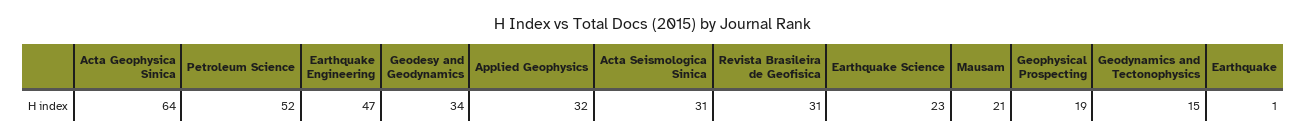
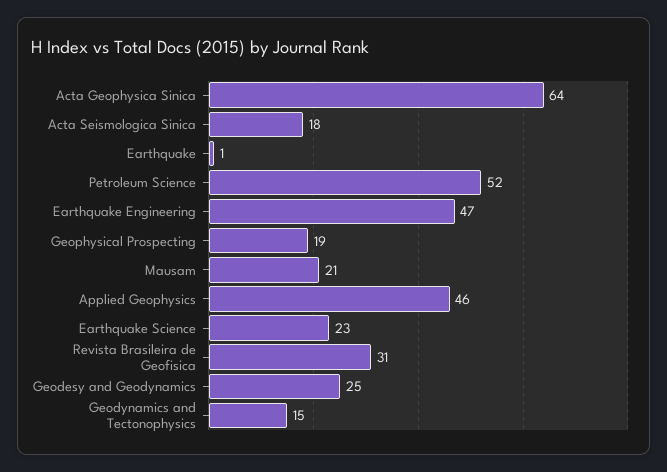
  {
    "Acta Geophysica Sinica": 64,
    "Petroleum Science": 52,
    "Earthquake Engineering": 47,
-   "Geodesy and Geodynamics": 34,
+   "Geodesy and Geodynamics": 25,
-   "Applied Geophysics": 32,
+   "Applied Geophysics": 46,
-   "Acta Seismologica Sinica": 31,
+   "Acta Seismologica Sinica": 18,
    "Revista Brasileira de Geofisica": 31,
    "Earthquake Science": 23,
    "Mausam": 21,
    "Geophysical Prospecting": 19,
    "Geodynamics and Tectonophysics": 15,
    "Earthquake": 1
  }

